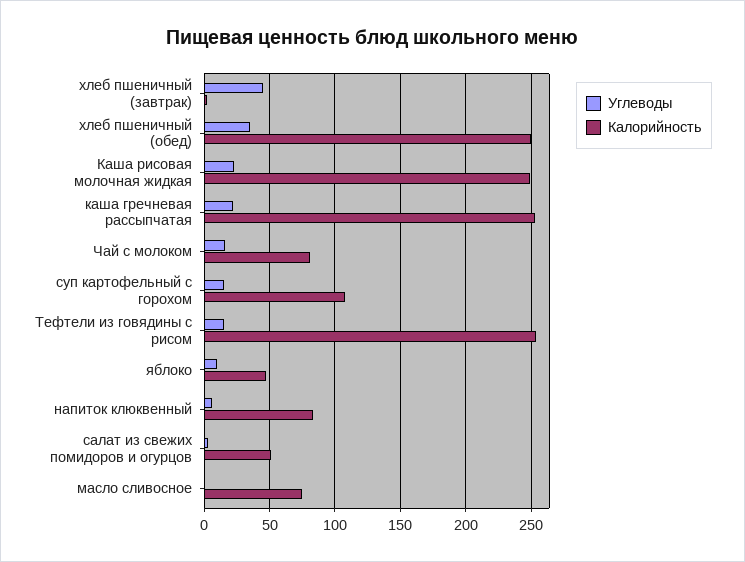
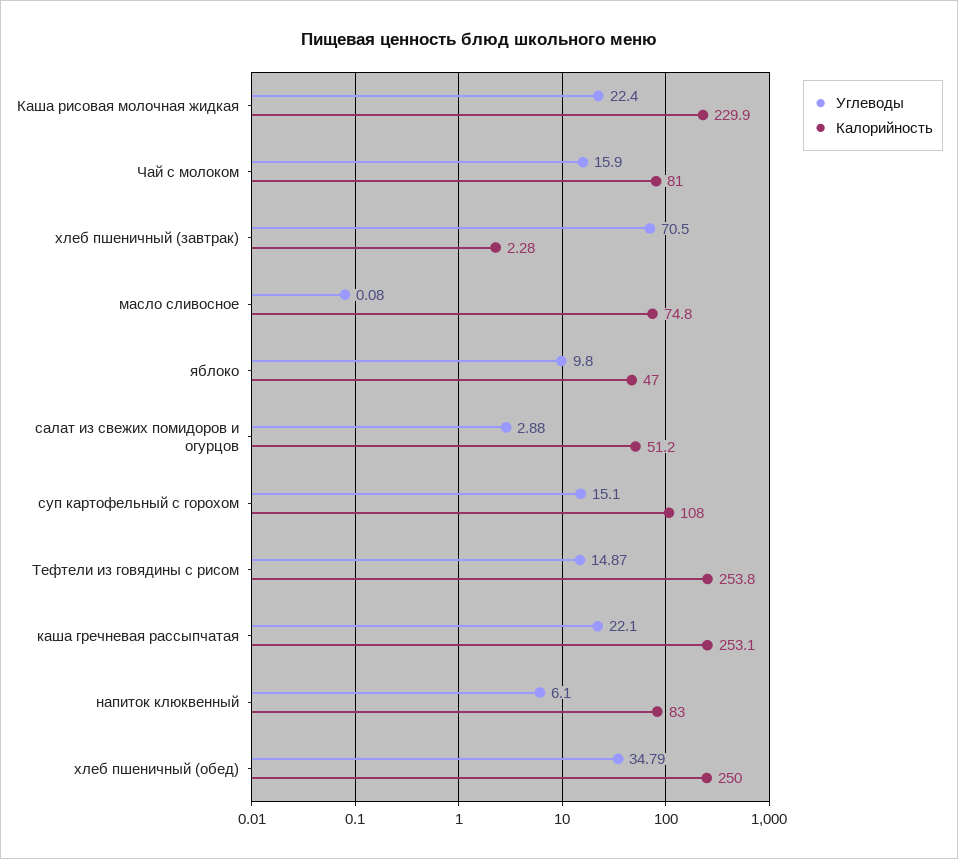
  {
    "Углеводы": {
-     "хлеб пшеничный (завтрак)": 45,
+     "хлеб пшеничный (завтрак)": 70.5,
      "хлеб пшеничный (обед)": 34.79,
      "Каша рисовая молочная жидкая": 22.4,
      "каша гречневая рассыпчатая": 22.1,
      "Чай с молоком": 15.9,
      "суп картофельный с горохом": 15.1,
      "Тефтели из говядины с рисом": 14.87,
      "яблоко": 9.8,
      "напиток клюквенный": 6.1,
      "салат из свежих помидоров и огурцов": 2.88,
      "масло сливосное": 0.08
    },
    "Калорийность": {
      "хлеб пшеничный (завтрак)": 2.28,
      "хлеб пшеничный (обед)": 250,
-     "Каша рисовая молочная жидкая": 250,
+     "Каша рисовая молочная жидкая": 229.9,
      "каша гречневая рассыпчатая": 253.1,
      "Чай с молоком": 81,
      "суп картофельный с горохом": 108,
      "Тефтели из говядины с рисом": 253.8,
      "яблоко": 47,
      "напиток клюквенный": 83,
      "салат из свежих помидоров и огурцов": 51.2,
      "масло сливосное": 74.8
    }
  }

